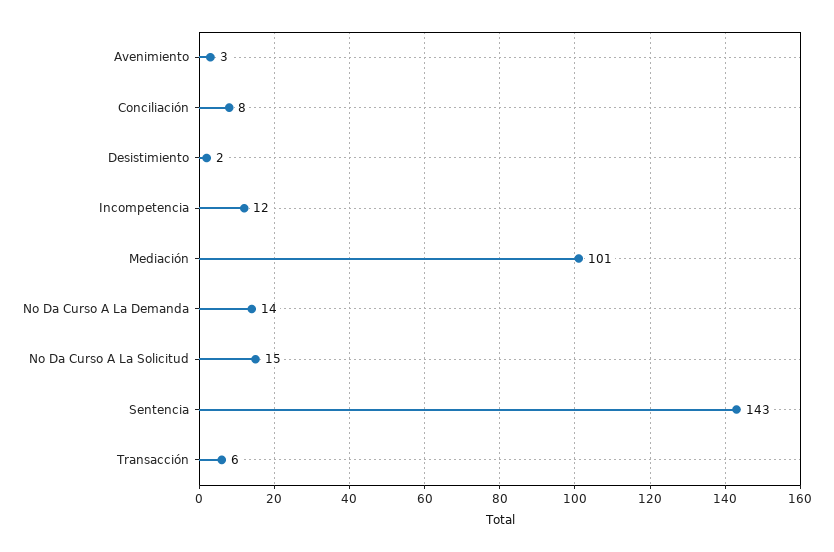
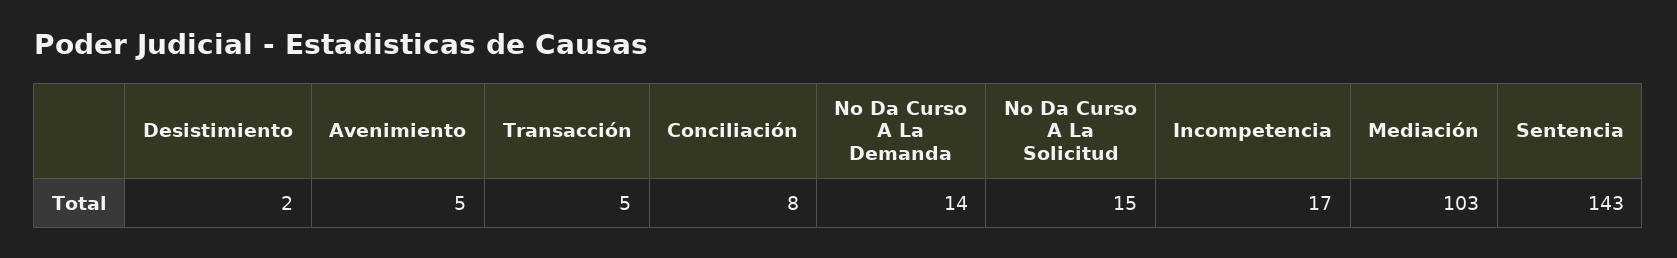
  {
-   "Avenimiento": 3,
+   "Avenimiento": 5,
    "Conciliación": 8,
    "Desistimiento": 2,
-   "Incompetencia": 12,
+   "Incompetencia": 17,
-   "Mediación": 101,
+   "Mediación": 103,
    "No Da Curso A La Demanda": 14,
    "No Da Curso A La Solicitud": 15,
    "Sentencia": 143,
-   "Transacción": 6
+   "Transacción": 5
  }

